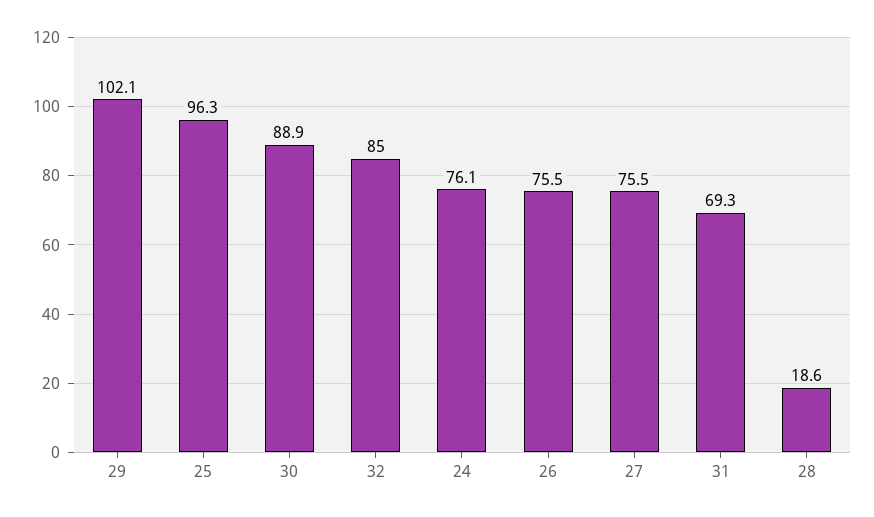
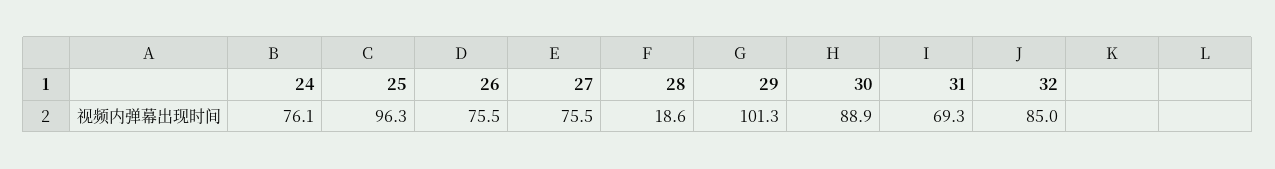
  {
-   "29": 102.1,
+   "29": 101.3,
    "25": 96.3,
    "30": 88.9,
    "32": 85,
    "24": 76.1,
    "26": 75.5,
    "27": 75.5,
    "31": 69.3,
    "28": 18.6
  }

